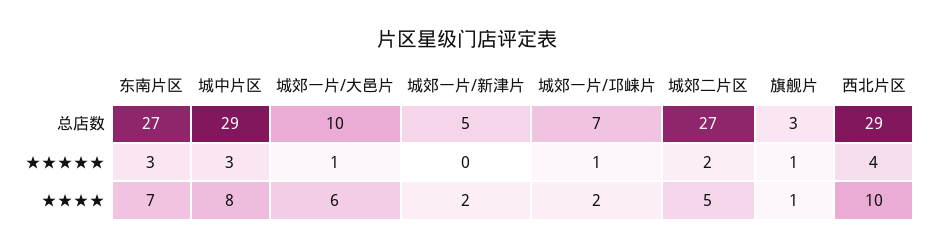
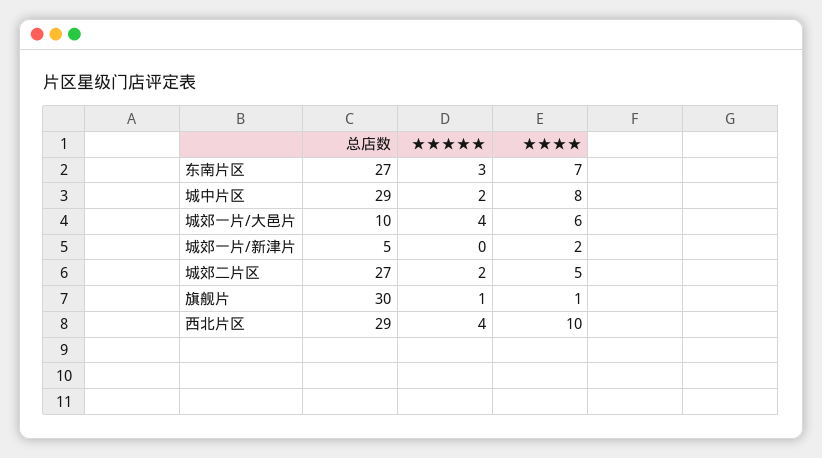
  {
    "东南片区": {
      "总店数": 27,
      "★★★★★": 3,
      "★★★★": 7
    },
    "城中片区": {
      "总店数": 29,
-     "★★★★★": 3,
+     "★★★★★": 2,
      "★★★★": 8
    },
    "城郊一片/大邑片": {
      "总店数": 10,
-     "★★★★★": 1,
+     "★★★★★": 4,
      "★★★★": 6
    },
    "城郊一片/新津片": {
      "总店数": 5,
      "★★★★★": 0,
      "★★★★": 2
    },
-   "城郊一片/邛崃片": {
-     "总店数": 7,
-     "★★★★★": 1,
-     "★★★★": 2
-   },
    "城郊二片区": {
      "总店数": 27,
      "★★★★★": 2,
      "★★★★": 5
    },
    "旗舰片": {
-     "总店数": 3,
+     "总店数": 30,
      "★★★★★": 1,
      "★★★★": 1
    },
    "西北片区": {
      "总店数": 29,
      "★★★★★": 4,
      "★★★★": 10
    }
  }

